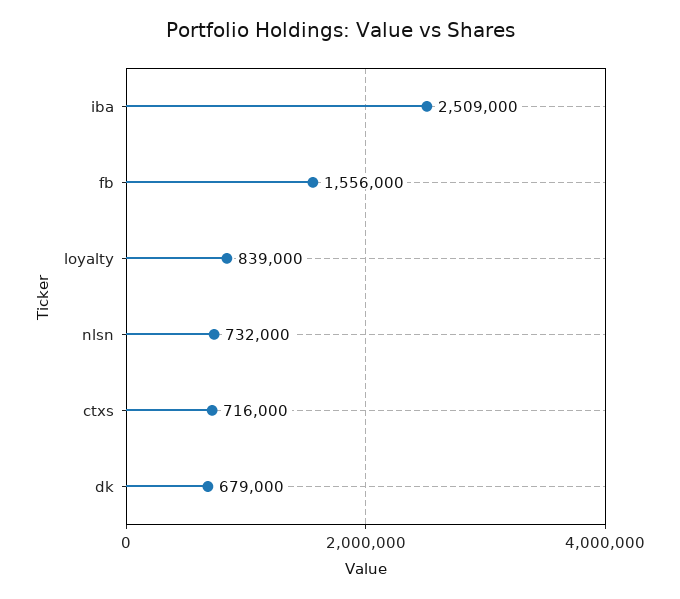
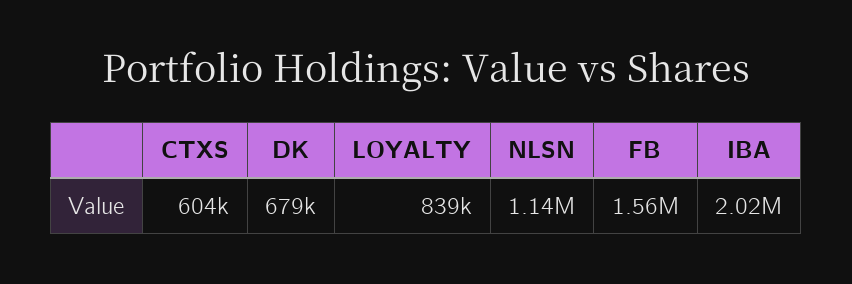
  {
-   "iba": 2509000,
+   "iba": 2020000,
    "fb": 1556000,
    "loyalty": 839000,
-   "nlsn": 732000,
+   "nlsn": 1140000,
-   "ctxs": 716000,
+   "ctxs": 604000,
    "dk": 679000
  }

